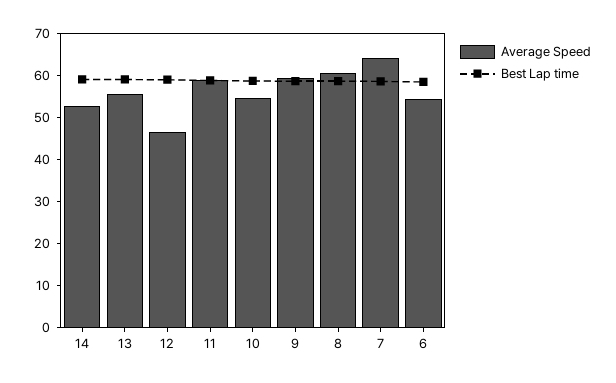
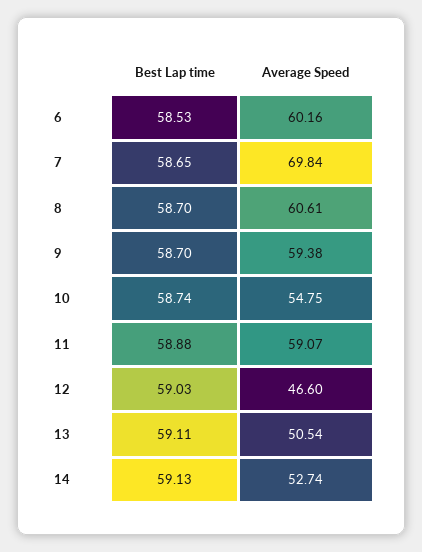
  {
    "Average Speed": {
      "14": 52.74,
-     "13": 56,
+     "13": 50.54,
      "12": 46.6,
      "11": 59.07,
      "10": 54.75,
      "9": 59.38,
      "8": 60.61,
-     "7": 64,
+     "7": 69.84,
-     "6": 54
+     "6": 60.16
    },
    "Best Lap time": {
      "14": 59.13,
      "13": 59.11,
      "12": 59.03,
      "11": 58.88,
      "10": 58.74,
      "9": 58.7,
      "8": 58.7,
      "7": 58.65,
      "6": 58.53
    }
  }

